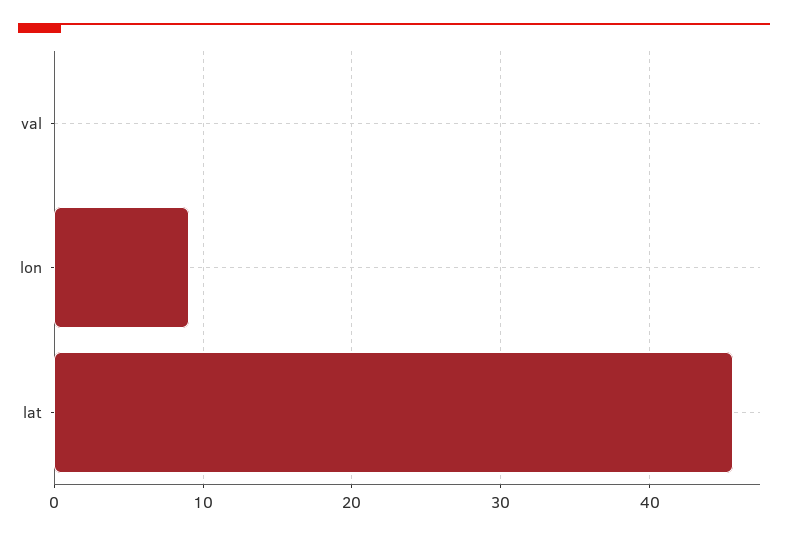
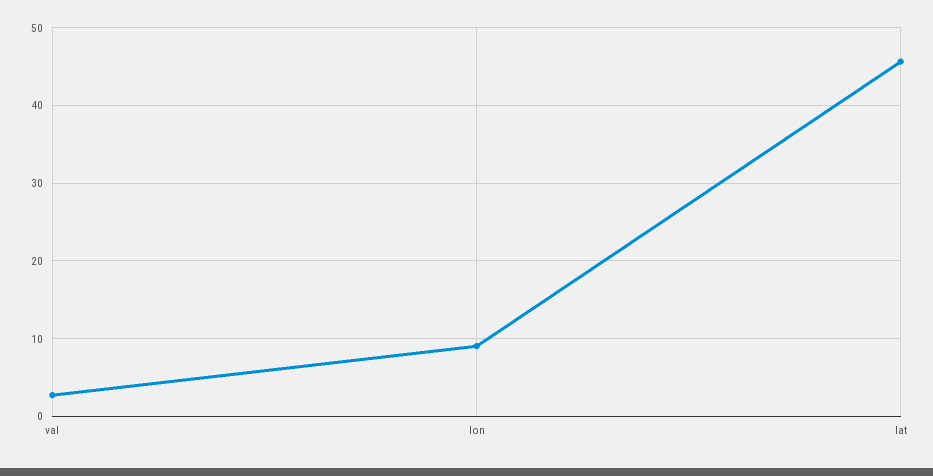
  {
-   "val": 0,
+   "val": 3,
    "lon": 9,
    "lat": 46
  }

